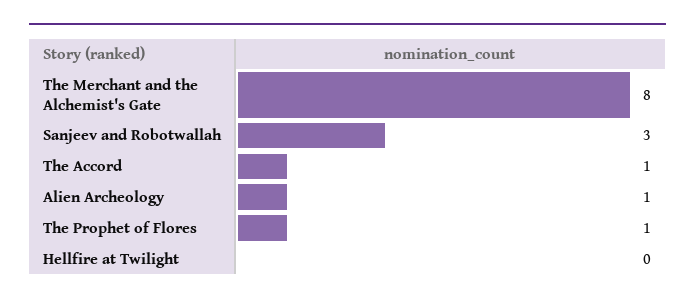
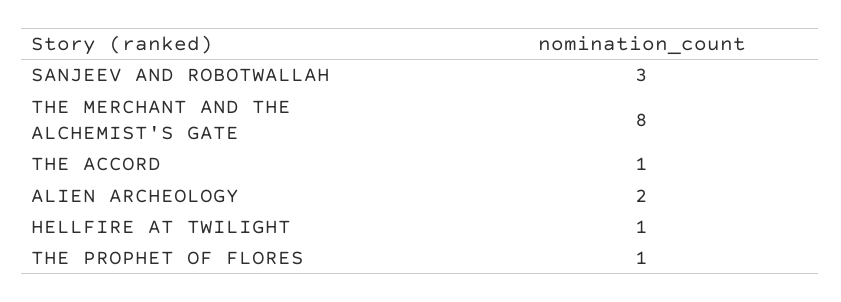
  {
    "The Merchant and the Alchemist's Gate": 8,
    "Sanjeev and Robotwallah": 3,
    "The Accord": 1,
-   "Alien Archeology": 1,
+   "Alien Archeology": 2,
    "The Prophet of Flores": 1,
-   "Hellfire at Twilight": 0
+   "Hellfire at Twilight": 1
  }

